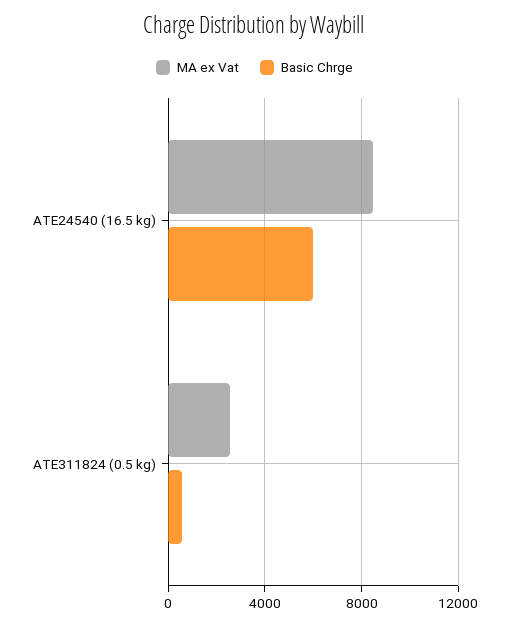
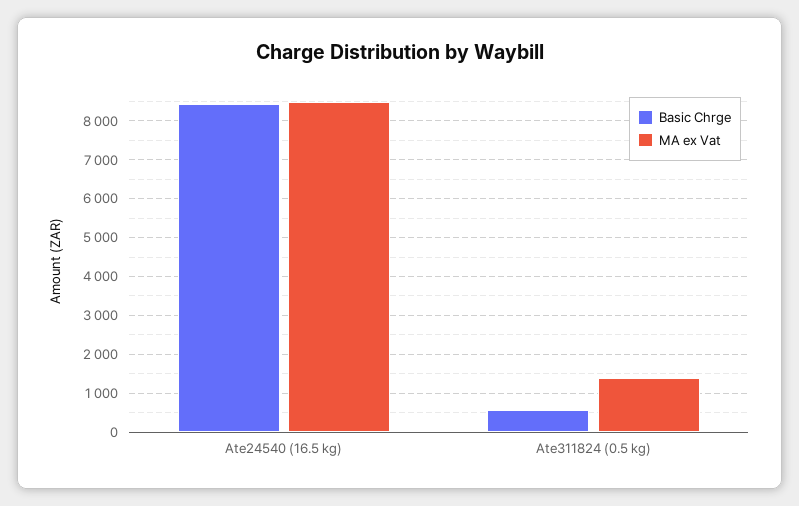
  {
    "MA ex Vat": {
      "ATE24540 (16.5 kg)": 8400,
-     "ATE311824 (0.5 kg)": 2500
+     "ATE311824 (0.5 kg)": 1400
    },
    "Basic Chrge": {
-     "ATE24540 (16.5 kg)": 6000,
+     "ATE24540 (16.5 kg)": 8400,
      "ATE311824 (0.5 kg)": 600
    }
  }

